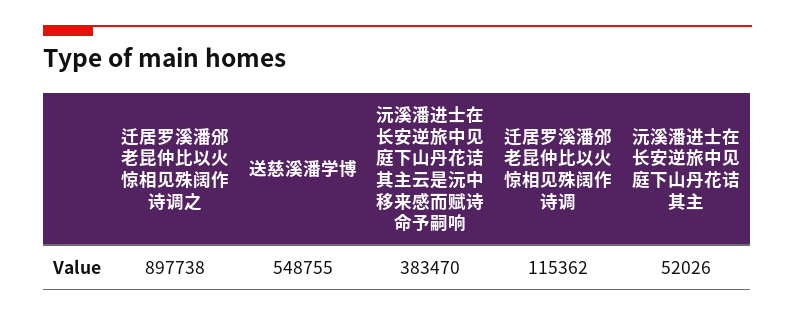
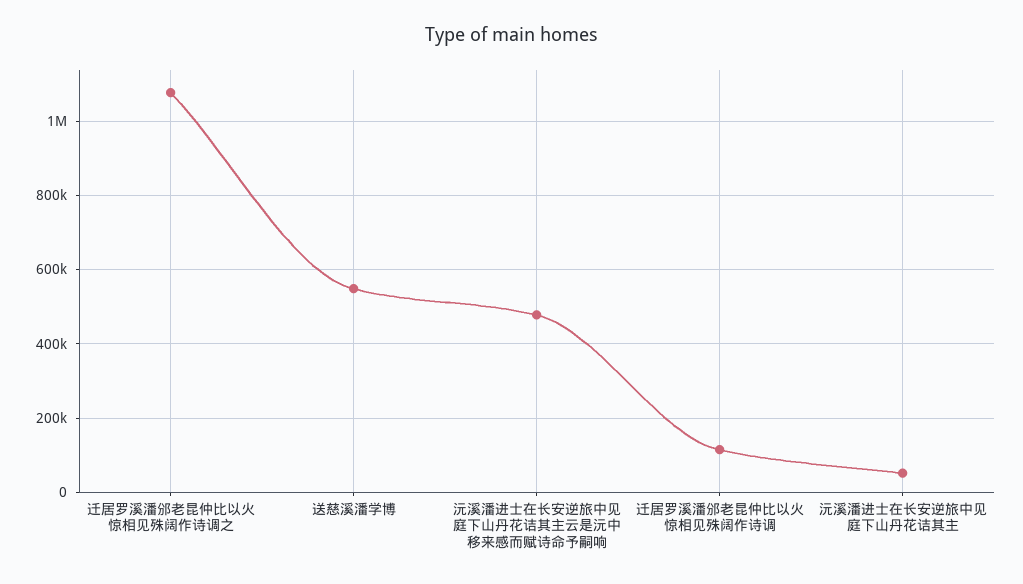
  {
-   "迁居罗溪潘邠老昆仲比以火惊相见殊阔作诗调之": 897738,
+   "迁居罗溪潘邠老昆仲比以火惊相见殊阔作诗调之": 1080000,
    "送慈溪潘学博": 548755,
-   "沅溪潘进士在长安逆旅中见庭下山丹花诘其主云是沅中移来感而赋诗命予嗣响": 383470,
+   "沅溪潘进士在长安逆旅中见庭下山丹花诘其主云是沅中移来感而赋诗命予嗣响": 480000,
    "迁居罗溪潘邠老昆仲比以火惊相见殊阔作诗调": 115362,
    "沅溪潘进士在长安逆旅中见庭下山丹花诘其主": 52026
  }

